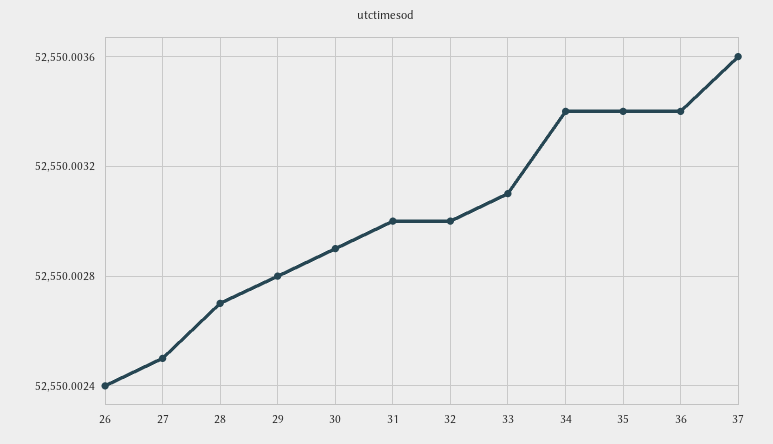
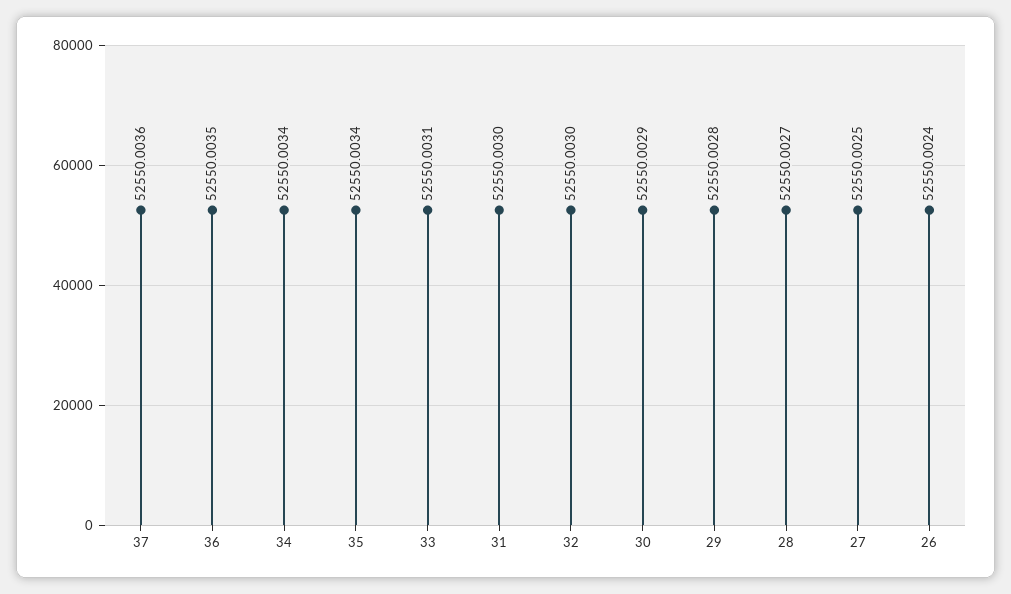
  {
    "26": 52550.0024,
    "27": 52550.0025,
    "28": 52550.0027,
    "29": 52550.0028,
    "30": 52550.0029,
    "31": 52550.003,
    "32": 52550.003,
    "33": 52550.0031,
    "34": 52550.0034,
    "35": 52550.0034,
-   "36": 52550.0034,
+   "36": 52550.0035,
    "37": 52550.0036
  }

